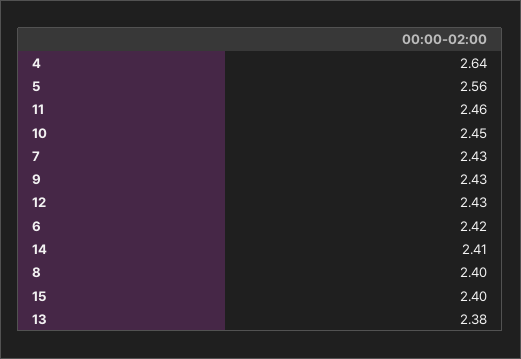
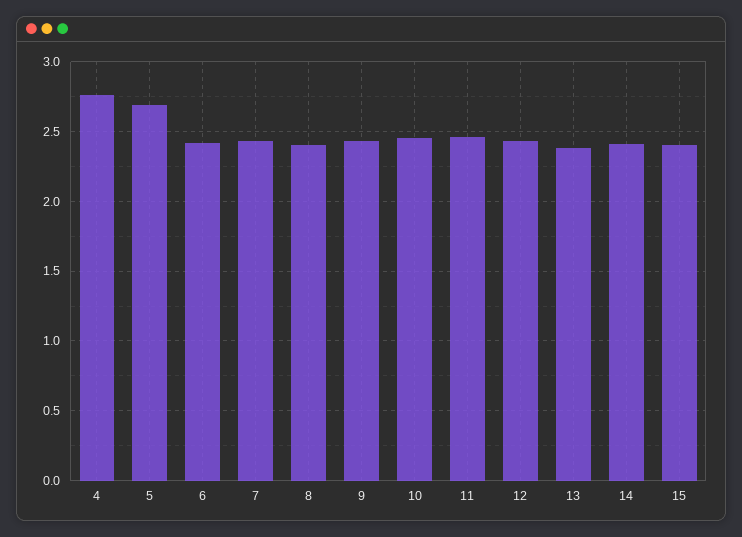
  {
-   "4": 2.64,
+   "4": 2.75,
-   "5": 2.56,
+   "5": 2.7,
    "11": 2.46,
    "10": 2.45,
    "7": 2.43,
    "9": 2.43,
    "12": 2.43,
    "6": 2.42,
    "14": 2.41,
    "8": 2.4,
    "15": 2.4,
    "13": 2.38
  }

